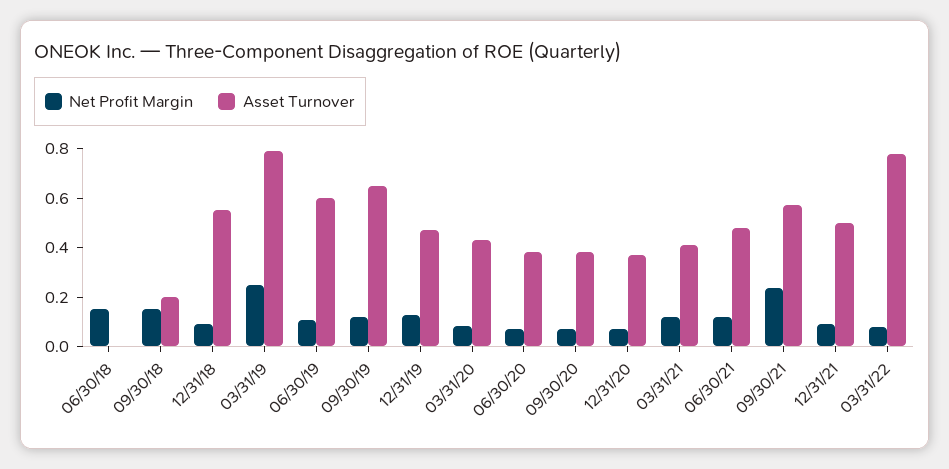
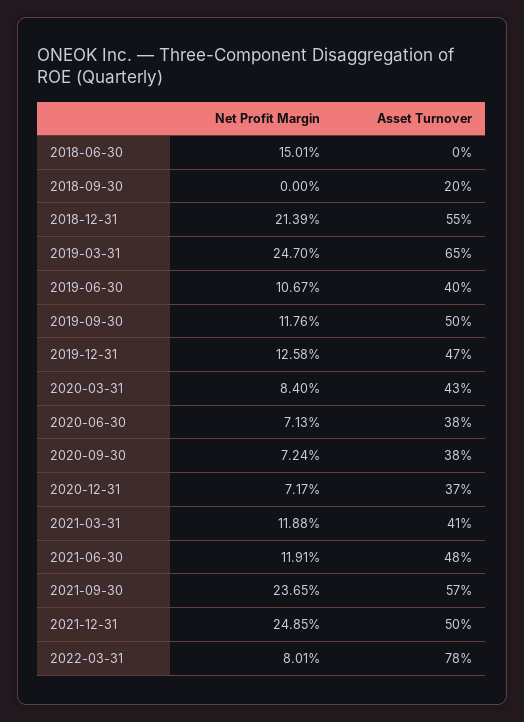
  {
    "Net Profit Margin": {
      "06/30/18": 0.1501,
-     "09/30/18": 0.15,
+     "09/30/18": 0,
-     "12/31/18": 0.1,
+     "12/31/18": 0.2139,
      "03/31/19": 0.247,
      "06/30/19": 0.1067,
      "09/30/19": 0.1176,
      "12/31/19": 0.1258,
      "03/31/20": 0.084,
      "06/30/20": 0.0713,
      "09/30/20": 0.0724,
      "12/31/20": 0.0717,
      "03/31/21": 0.1188,
      "06/30/21": 0.1191,
      "09/30/21": 0.2365,
-     "12/31/21": 0.1,
+     "12/31/21": 0.2485,
      "03/31/22": 0.0801
    },
    "Asset Turnover": {
      "06/30/18": 0,
      "09/30/18": 0.2,
      "12/31/18": 0.55,
-     "03/31/19": 0.8,
+     "03/31/19": 0.65,
-     "06/30/19": 0.6,
+     "06/30/19": 0.4,
-     "09/30/19": 0.65,
+     "09/30/19": 0.5,
      "12/31/19": 0.47,
      "03/31/20": 0.43,
      "06/30/20": 0.38,
      "09/30/20": 0.38,
      "12/31/20": 0.37,
      "03/31/21": 0.41,
      "06/30/21": 0.48,
      "09/30/21": 0.57,
      "12/31/21": 0.5,
      "03/31/22": 0.78
    }
  }

